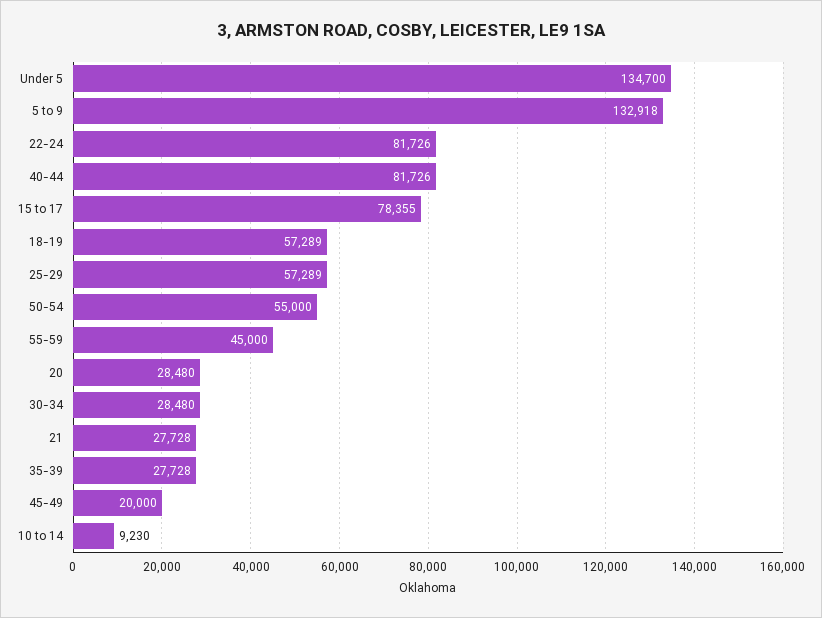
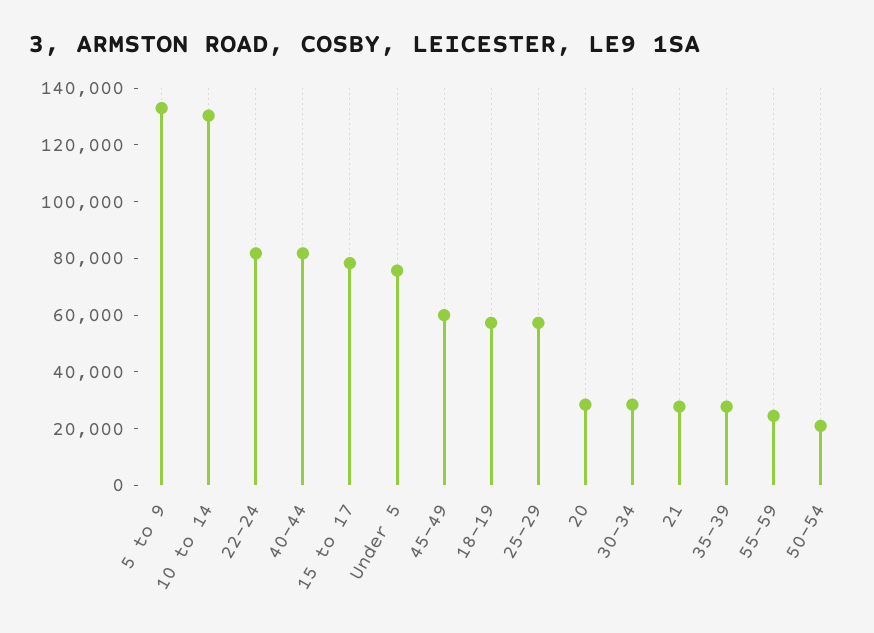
  {
-   "Under 5": 134700,
+   "Under 5": 75000,
    "5 to 9": 132918,
    "22-24": 81726,
    "40-44": 81726,
    "15 to 17": 78355,
    "18-19": 57289,
    "25-29": 57289,
-   "50-54": 55000,
+   "50-54": 20000,
-   "55-59": 45000,
+   "55-59": 25000,
    "20": 28480,
    "30-34": 28480,
    "21": 27728,
    "35-39": 27728,
-   "45-49": 20000,
+   "45-49": 60000,
-   "10 to 14": 9230
+   "10 to 14": 130000
  }

